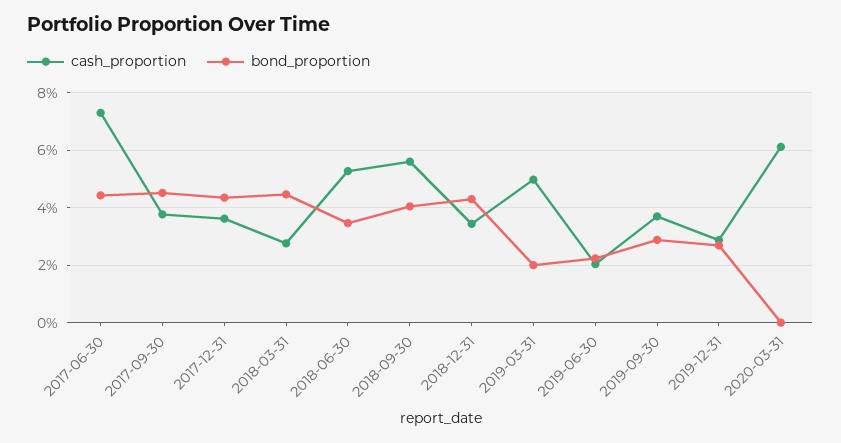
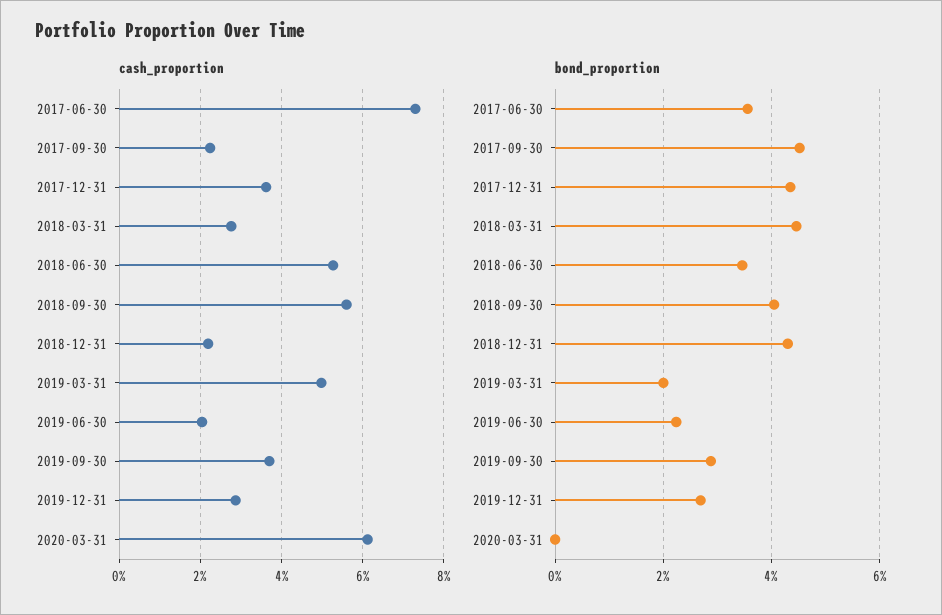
  {
    "cash_proportion": {
      "2017-06-30": 7.4,
-     "2017-09-30": 3.75,
+     "2017-09-30": 2.2,
      "2017-12-31": 3.6,
      "2018-03-31": 2.8,
      "2018-06-30": 5.2,
      "2018-09-30": 5.6,
-     "2018-12-31": 3.5,
+     "2018-12-31": 2.2,
      "2019-03-31": 5,
      "2019-06-30": 2,
      "2019-09-30": 3.8,
      "2019-12-31": 2.8,
      "2020-03-31": 6.2
    },
    "bond_proportion": {
-     "2017-06-30": 4.5,
+     "2017-06-30": 3.6,
      "2017-09-30": 4.6,
      "2017-12-31": 4.4,
      "2018-03-31": 4.4,
      "2018-06-30": 3.4,
      "2018-09-30": 4,
      "2018-12-31": 4.4,
      "2019-03-31": 2,
      "2019-06-30": 2.2,
      "2019-09-30": 2.8,
      "2019-12-31": 2.6,
      "2020-03-31": 0
    }
  }

